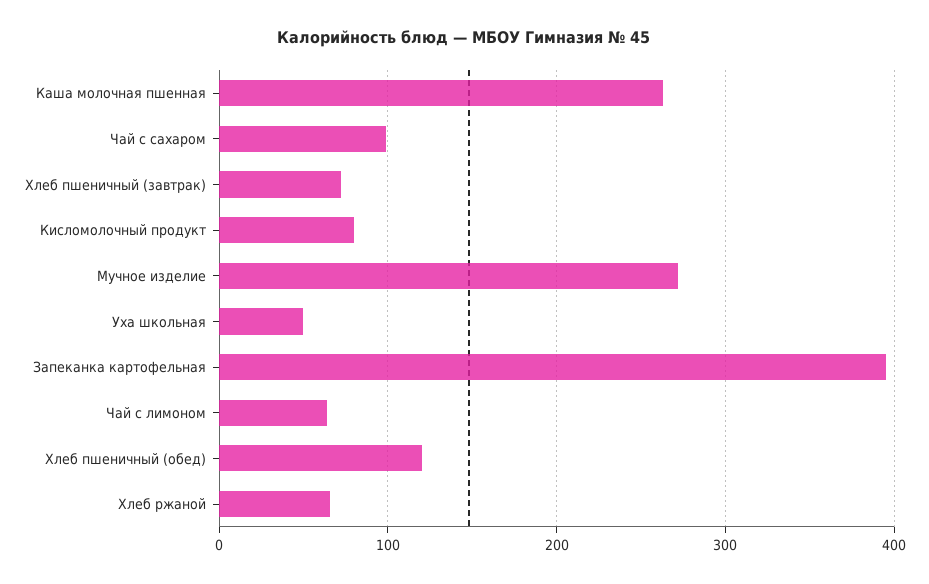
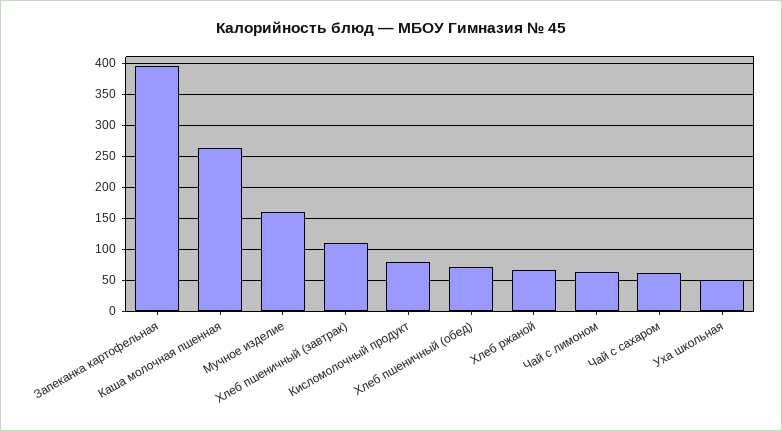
  {
    "Каша молочная пшенная": 260,
-   "Чай с сахаром": 100,
+   "Чай с сахаром": 60,
-   "Хлеб пшеничный (завтрак)": 70,
+   "Хлеб пшеничный (завтрак)": 110,
    "Кисломолочный продукт": 80,
-   "Мучное изделие": 270,
+   "Мучное изделие": 160,
    "Уха школьная": 50,
    "Запеканка картофельная": 400,
    "Чай с лимоном": 60,
-   "Хлеб пшеничный (обед)": 120,
+   "Хлеб пшеничный (обед)": 70,
    "Хлеб ржаной": 70
  }

